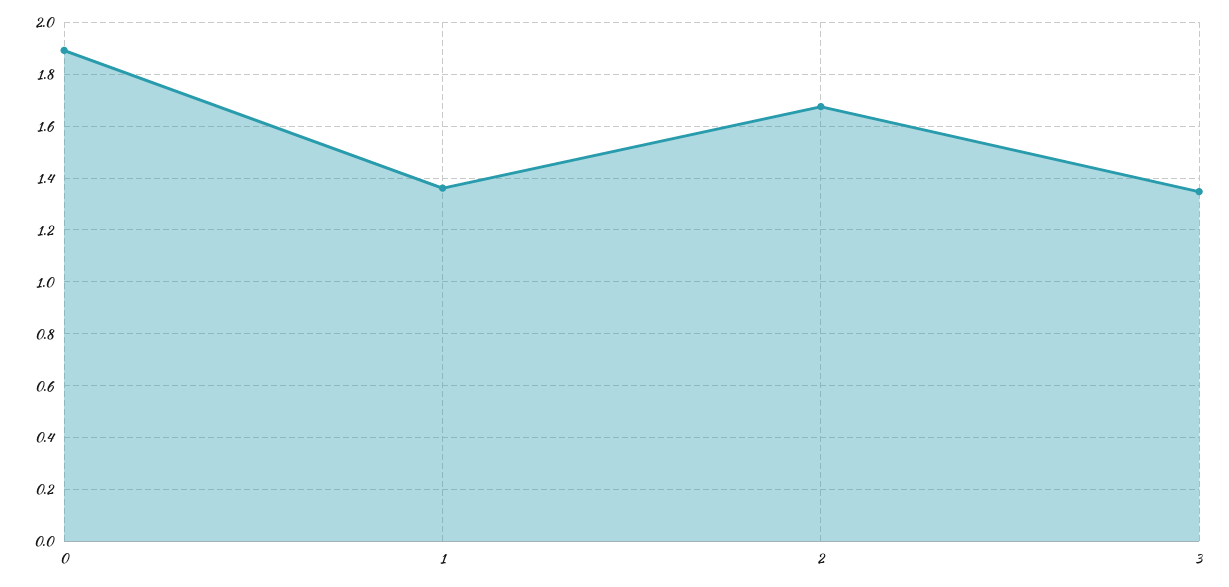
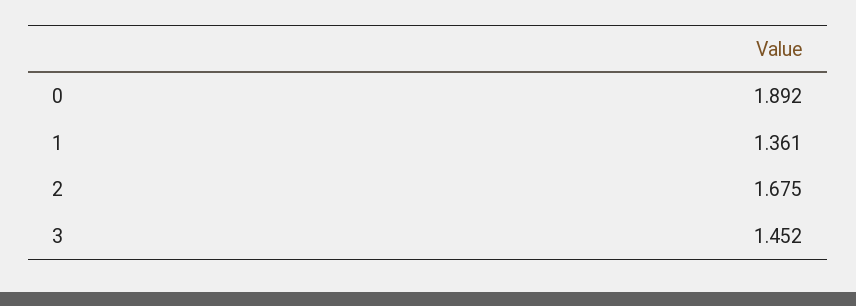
  {
    "0": 1.892,
    "1": 1.361,
    "2": 1.675,
-   "3": 1.35
+   "3": 1.452
  }

